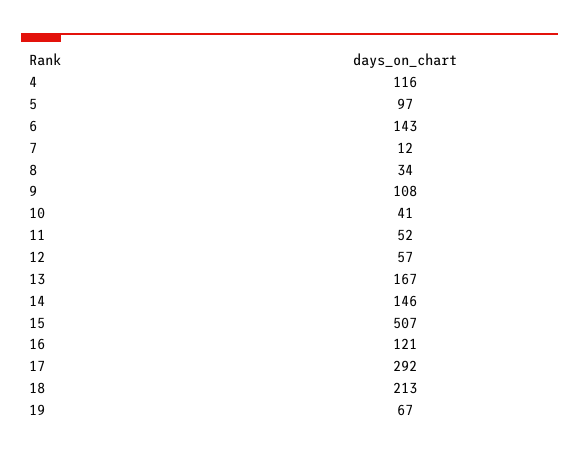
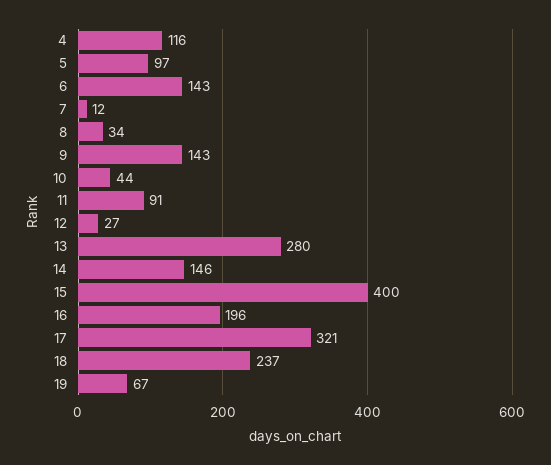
  {
    "4": 116,
    "5": 97,
    "6": 143,
    "7": 12,
    "8": 34,
-   "9": 108,
+   "9": 143,
-   "10": 41,
+   "10": 44,
-   "11": 52,
+   "11": 91,
-   "12": 57,
+   "12": 27,
-   "13": 167,
+   "13": 280,
    "14": 146,
-   "15": 507,
+   "15": 400,
-   "16": 121,
+   "16": 196,
-   "17": 292,
+   "17": 321,
-   "18": 213,
+   "18": 237,
    "19": 67
  }

